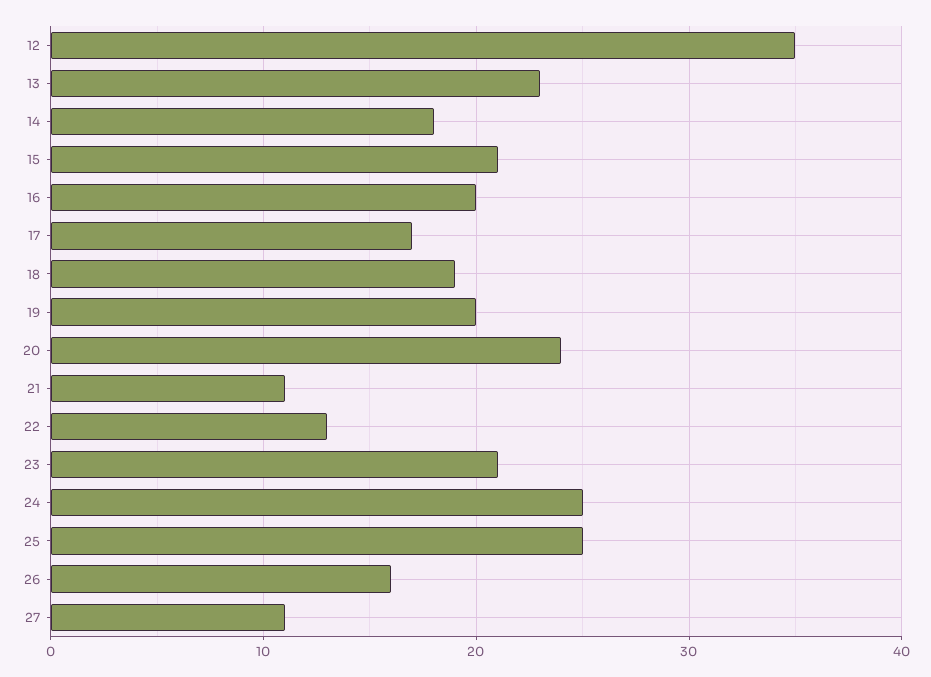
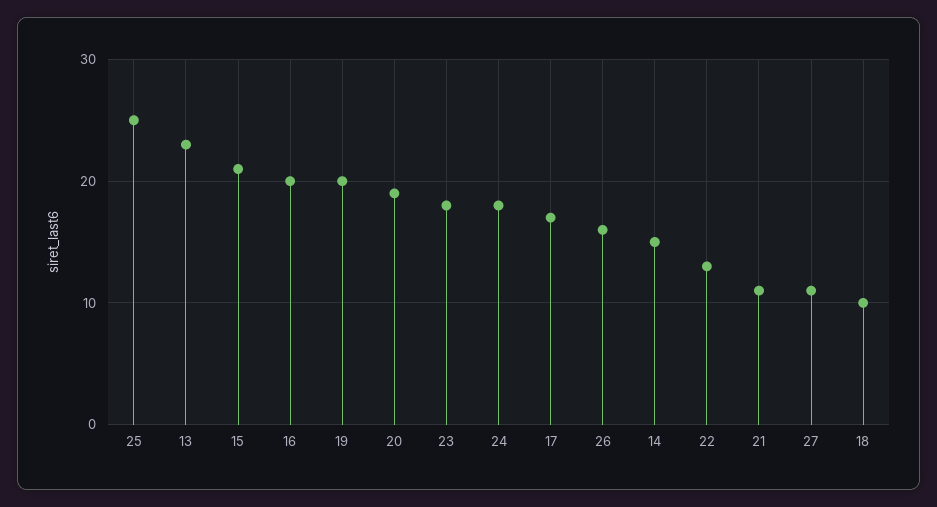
  {
-   "12": 35,
    "13": 23,
-   "14": 18,
+   "14": 15,
    "15": 21,
    "16": 20,
    "17": 17,
-   "18": 19,
+   "18": 10,
    "19": 20,
-   "20": 24,
+   "20": 19,
    "21": 11,
    "22": 13,
-   "23": 21,
+   "23": 18,
-   "24": 25,
+   "24": 18,
    "25": 25,
    "26": 16,
    "27": 11
  }

